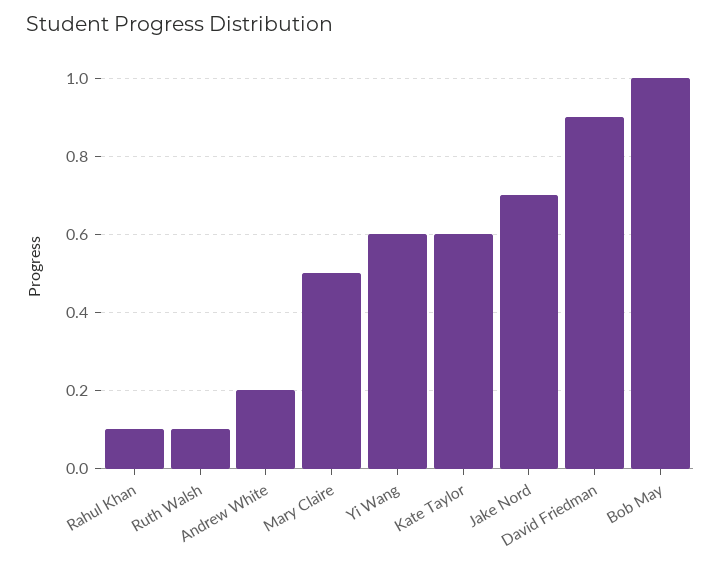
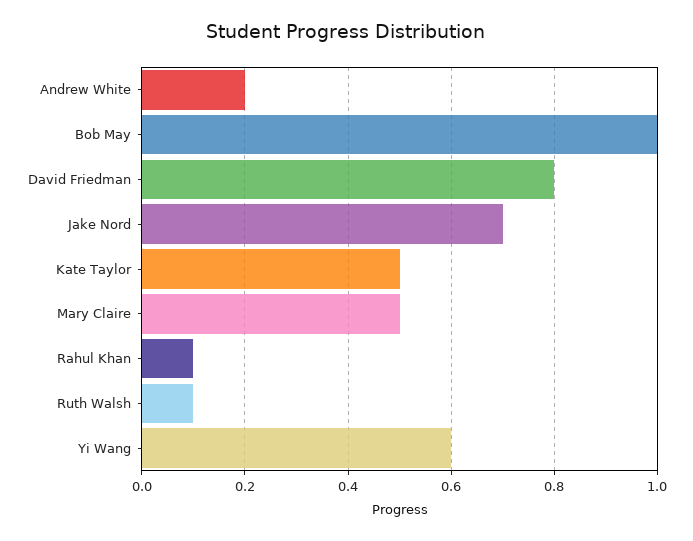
  {
    "Rahul Khan": 0.1,
    "Ruth Walsh": 0.1,
    "Andrew White": 0.2,
    "Mary Claire": 0.5,
    "Yi Wang": 0.6,
-   "Kate Taylor": 0.6,
+   "Kate Taylor": 0.5,
    "Jake Nord": 0.7,
-   "David Friedman": 0.9,
+   "David Friedman": 0.8,
    "Bob May": 1
  }

